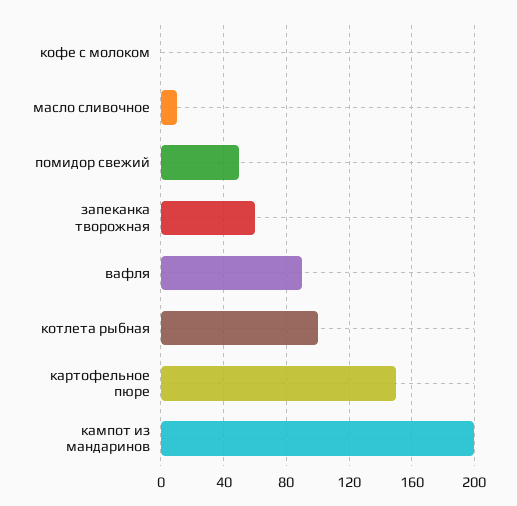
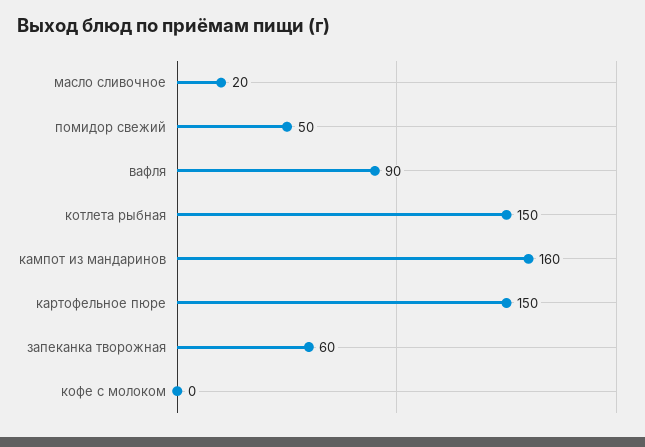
  {
    "кофе с молоком": 0,
-   "масло сливочное": 10,
+   "масло сливочное": 20,
    "помидор свежий": 50,
    "запеканка творожная": 60,
    "вафля": 90,
-   "котлета рыбная": 100,
+   "котлета рыбная": 150,
    "картофельное пюре": 150,
-   "кампот из мандаринов": 200
+   "кампот из мандаринов": 160
  }

